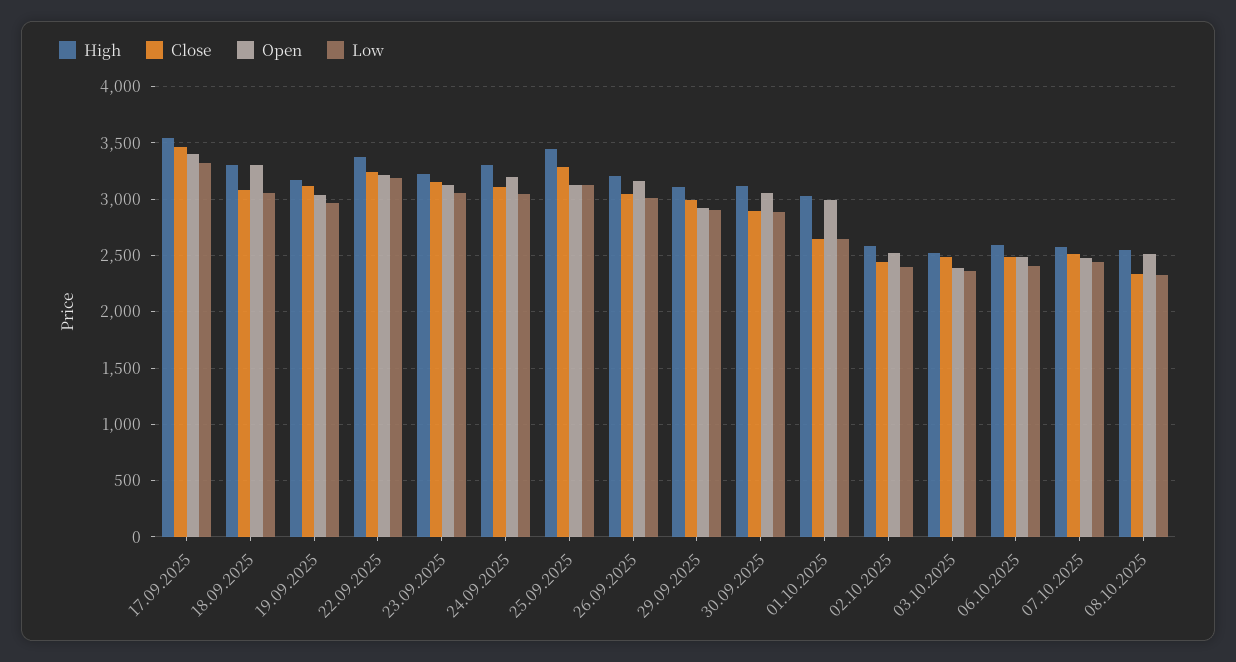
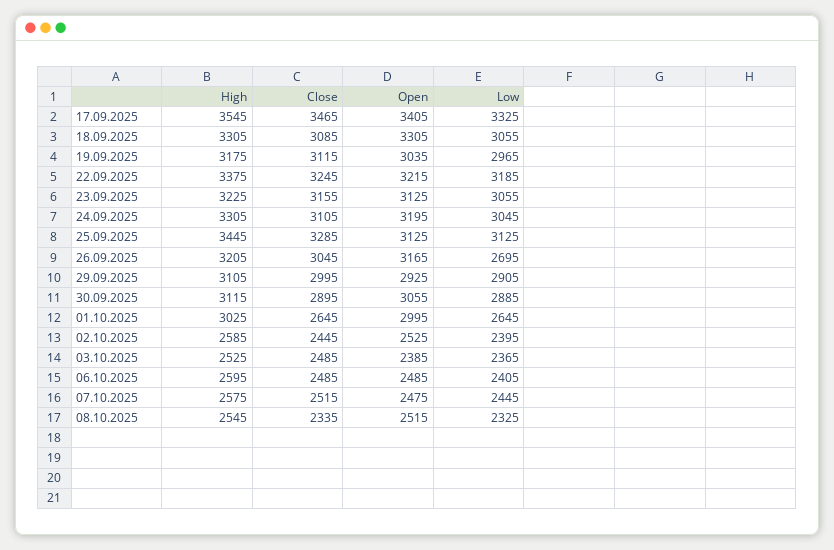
  {
    "High": {
      "17.09.2025": 3545,
      "18.09.2025": 3305,
      "19.09.2025": 3175,
      "22.09.2025": 3375,
      "23.09.2025": 3225,
      "24.09.2025": 3305,
      "25.09.2025": 3445,
      "26.09.2025": 3205,
      "29.09.2025": 3105,
      "30.09.2025": 3115,
      "01.10.2025": 3025,
      "02.10.2025": 2585,
      "03.10.2025": 2525,
      "06.10.2025": 2595,
      "07.10.2025": 2575,
      "08.10.2025": 2545
    },
    "Close": {
      "17.09.2025": 3465,
      "18.09.2025": 3085,
      "19.09.2025": 3115,
      "22.09.2025": 3245,
      "23.09.2025": 3155,
      "24.09.2025": 3105,
      "25.09.2025": 3285,
      "26.09.2025": 3045,
      "29.09.2025": 2995,
      "30.09.2025": 2895,
      "01.10.2025": 2645,
      "02.10.2025": 2445,
      "03.10.2025": 2485,
      "06.10.2025": 2485,
      "07.10.2025": 2515,
      "08.10.2025": 2335
    },
    "Open": {
      "17.09.2025": 3405,
      "18.09.2025": 3305,
      "19.09.2025": 3035,
      "22.09.2025": 3215,
      "23.09.2025": 3125,
      "24.09.2025": 3195,
      "25.09.2025": 3125,
      "26.09.2025": 3165,
      "29.09.2025": 2925,
      "30.09.2025": 3055,
      "01.10.2025": 2995,
      "02.10.2025": 2525,
      "03.10.2025": 2385,
      "06.10.2025": 2485,
      "07.10.2025": 2475,
      "08.10.2025": 2515
    },
    "Low": {
      "17.09.2025": 3325,
      "18.09.2025": 3055,
      "19.09.2025": 2965,
      "22.09.2025": 3185,
      "23.09.2025": 3055,
      "24.09.2025": 3045,
      "25.09.2025": 3125,
-     "26.09.2025": 3000,
+     "26.09.2025": 2695,
      "29.09.2025": 2905,
      "30.09.2025": 2885,
      "01.10.2025": 2645,
      "02.10.2025": 2395,
      "03.10.2025": 2365,
      "06.10.2025": 2405,
      "07.10.2025": 2445,
      "08.10.2025": 2325
    }
  }

